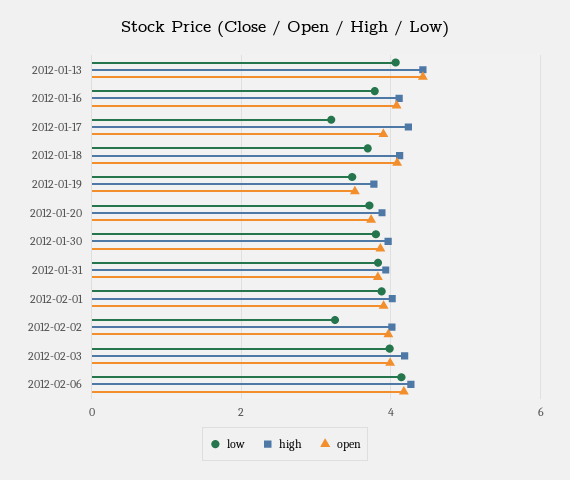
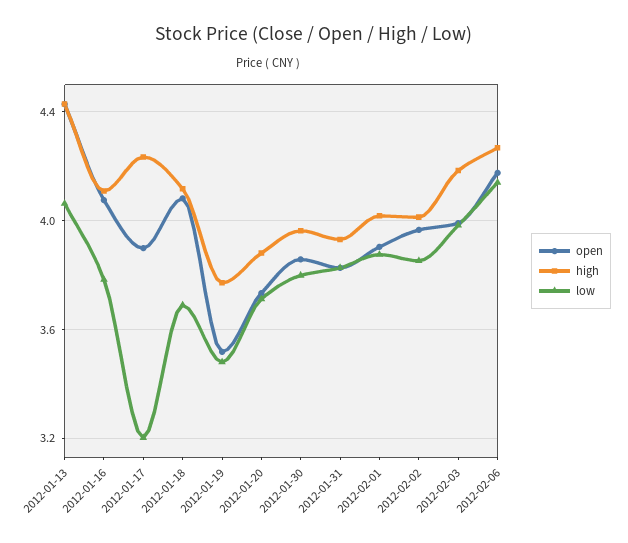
  {
    "low": {
      "2012-01-13": 4.05,
      "2012-01-16": 3.8,
      "2012-01-17": 3.2,
      "2012-01-18": 3.7,
      "2012-01-19": 3.5,
      "2012-01-20": 3.7,
      "2012-01-30": 3.8,
      "2012-01-31": 3.85,
      "2012-02-01": 3.9,
-     "2012-02-02": 3.2,
+     "2012-02-02": 3.85,
      "2012-02-03": 4,
      "2012-02-06": 4.15
    },
    "high": {
      "2012-01-13": 4.45,
      "2012-01-16": 4.1,
      "2012-01-17": 4.25,
      "2012-01-18": 4.1,
      "2012-01-19": 3.75,
      "2012-01-20": 3.9,
      "2012-01-30": 3.95,
      "2012-01-31": 3.95,
      "2012-02-01": 4,
      "2012-02-02": 4,
      "2012-02-03": 4.2,
      "2012-02-06": 4.25
    },
    "open": {
      "2012-01-13": 4.45,
      "2012-01-16": 4.05,
      "2012-01-17": 3.9,
      "2012-01-18": 4.1,
      "2012-01-19": 3.5,
      "2012-01-20": 3.75,
      "2012-01-30": 3.85,
      "2012-01-31": 3.85,
      "2012-02-01": 3.9,
      "2012-02-02": 3.95,
      "2012-02-03": 4,
      "2012-02-06": 4.15
    }
  }

